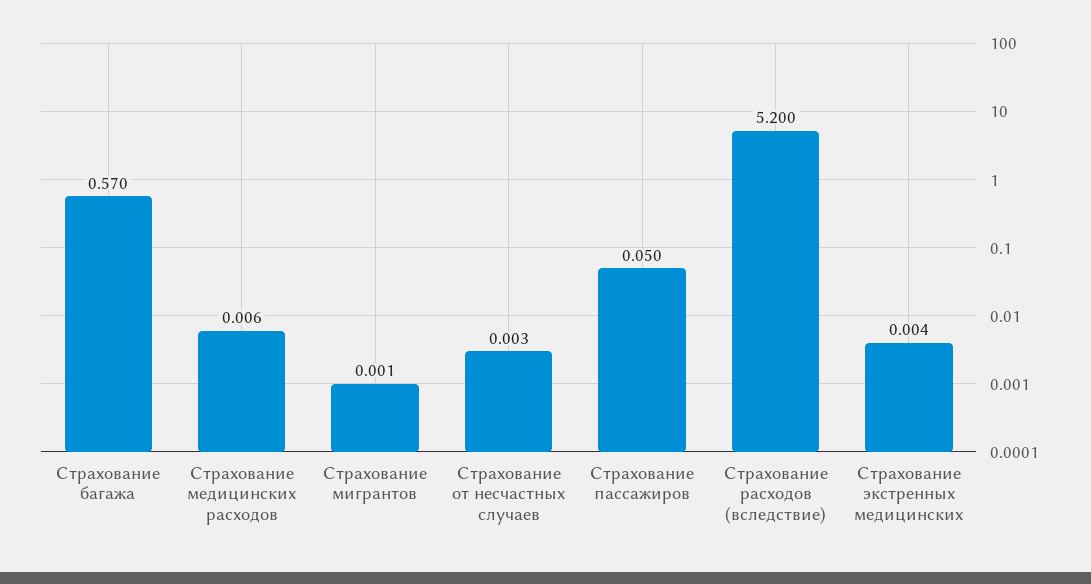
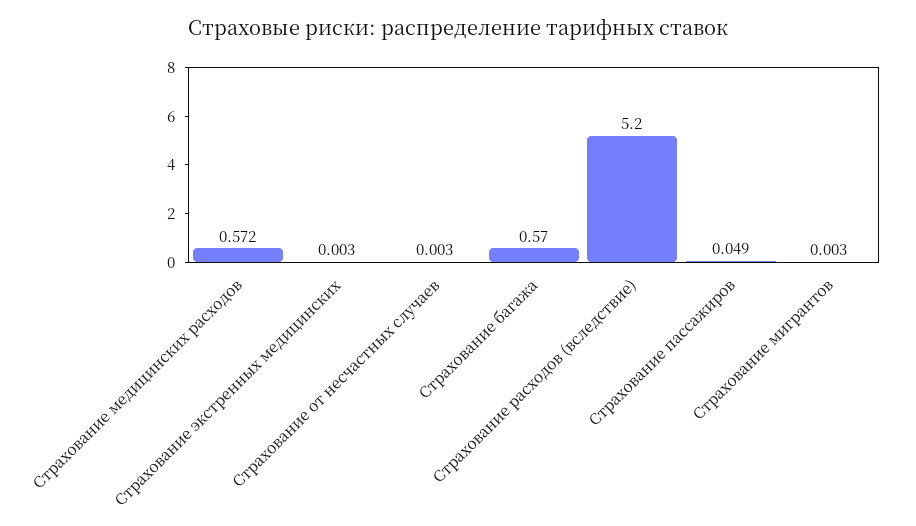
  {
    "Страхование багажа": 0.57,
-   "Страхование медицинских расходов": 0.006,
+   "Страхование медицинских расходов": 0.572,
-   "Страхование мигрантов": 0.001,
+   "Страхование мигрантов": 0.003,
    "Страхование от несчастных случаев": 0.003,
-   "Страхование пассажиров": 0.05,
+   "Страхование пассажиров": 0.049,
    "Страхование расходов (вследствие)": 5.2,
-   "Страхование экстренных медицинских": 0.004
+   "Страхование экстренных медицинских": 0.003
  }

